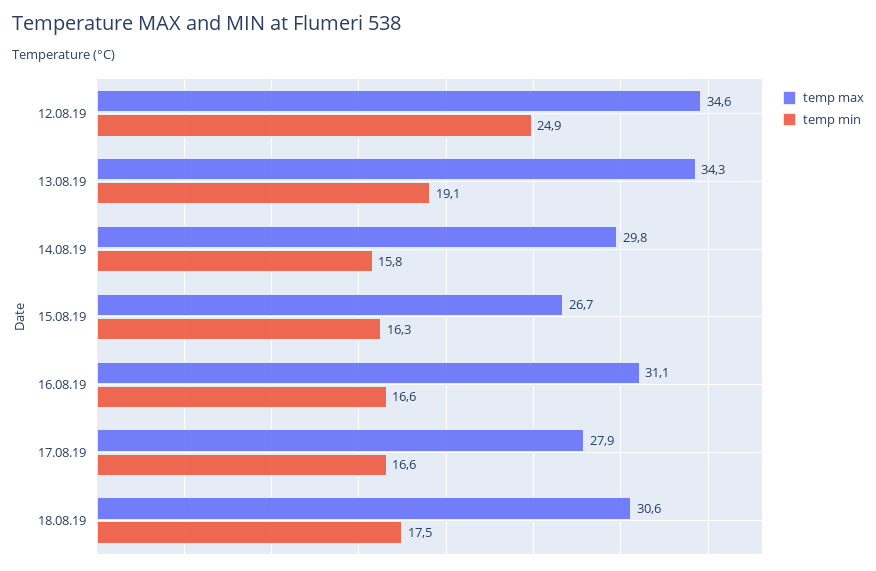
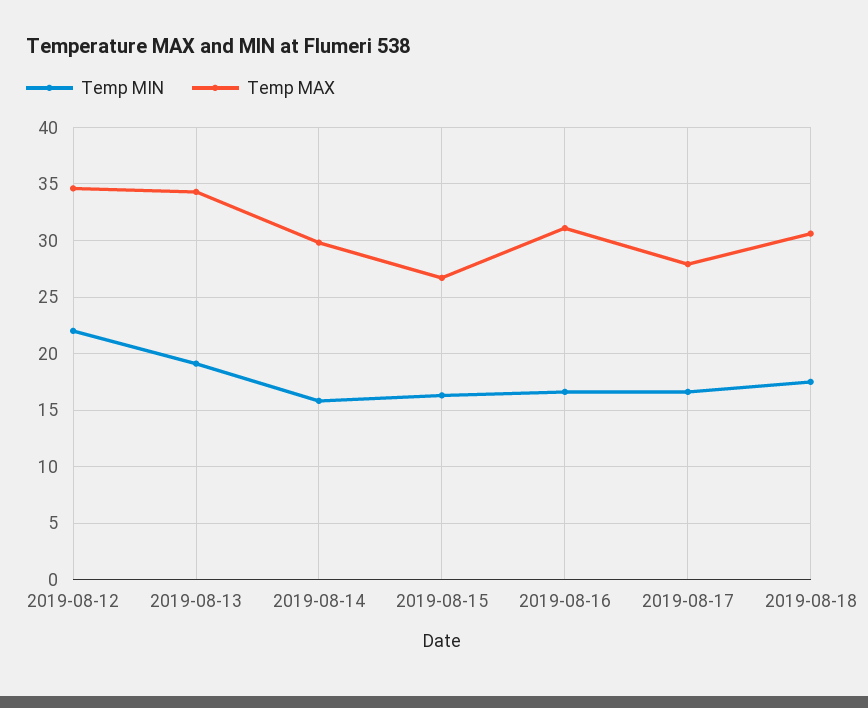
  {
    "temp max": {
      "12.08.19": 34.6,
      "13.08.19": 34.3,
      "14.08.19": 29.8,
      "15.08.19": 26.7,
      "16.08.19": 31.1,
      "17.08.19": 27.9,
      "18.08.19": 30.6
    },
    "temp min": {
-     "12.08.19": 24.9,
+     "12.08.19": 22,
      "13.08.19": 19.1,
      "14.08.19": 15.8,
      "15.08.19": 16.3,
      "16.08.19": 16.6,
      "17.08.19": 16.6,
      "18.08.19": 17.5
    }
  }

